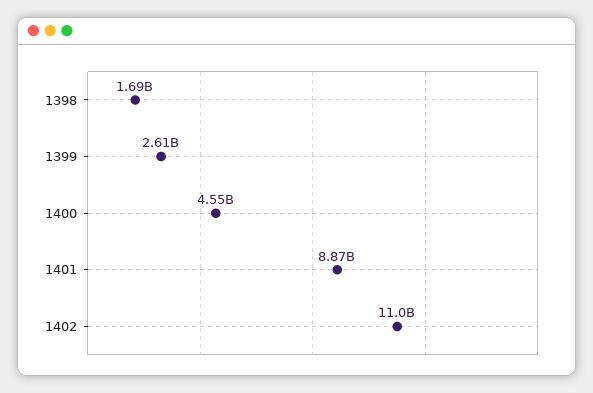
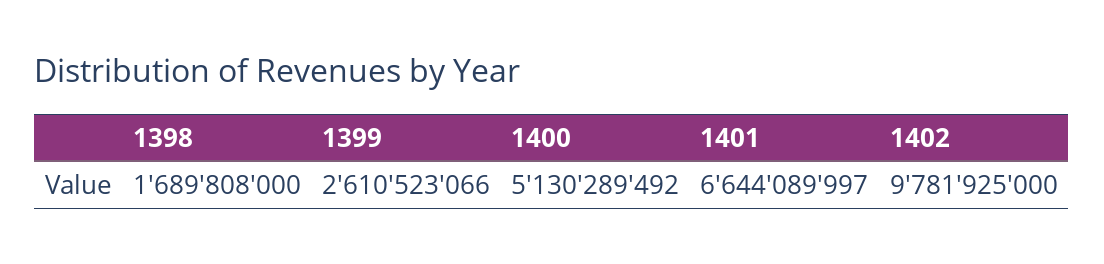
  {
    "1398": 1689808000,
    "1399": 2610523066,
-   "1400": 4550000000,
+   "1400": 5130289492,
-   "1401": 8870000000,
+   "1401": 6644089997,
-   "1402": 11000000000
+   "1402": 9781925000
  }

